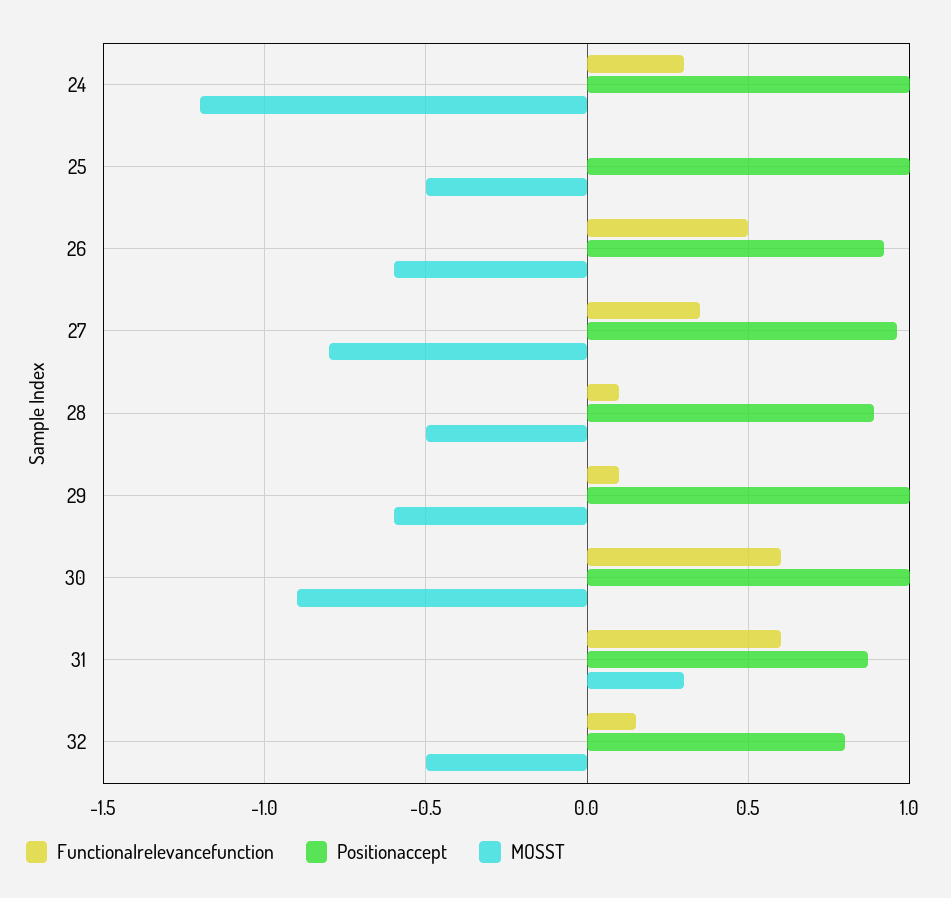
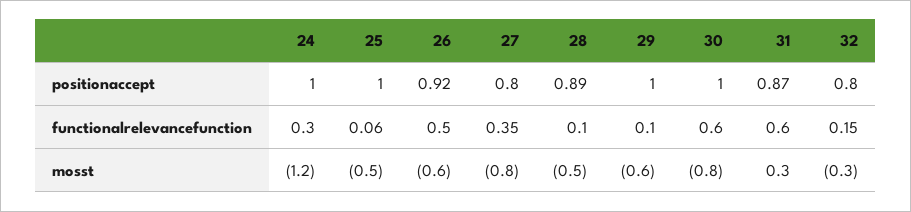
  {
    "Functionalrelevancefunction": {
      "24": 0.3,
-     "25": 0,
+     "25": 0.06,
      "26": 0.5,
      "27": 0.35,
      "28": 0.1,
      "29": 0.1,
      "30": 0.6,
      "31": 0.6,
      "32": 0.15
    },
    "Positionaccept": {
      "24": 1,
      "25": 1,
      "26": 0.92,
-     "27": 0.95,
+     "27": 0.8,
      "28": 0.89,
      "29": 1,
      "30": 1,
      "31": 0.87,
      "32": 0.8
    },
    "MOSST": {
      "24": -1.2,
      "25": -0.5,
      "26": -0.6,
      "27": -0.8,
      "28": -0.5,
      "29": -0.6,
-     "30": -0.9,
+     "30": -0.8,
      "31": 0.3,
-     "32": -0.5
+     "32": -0.3
    }
  }

